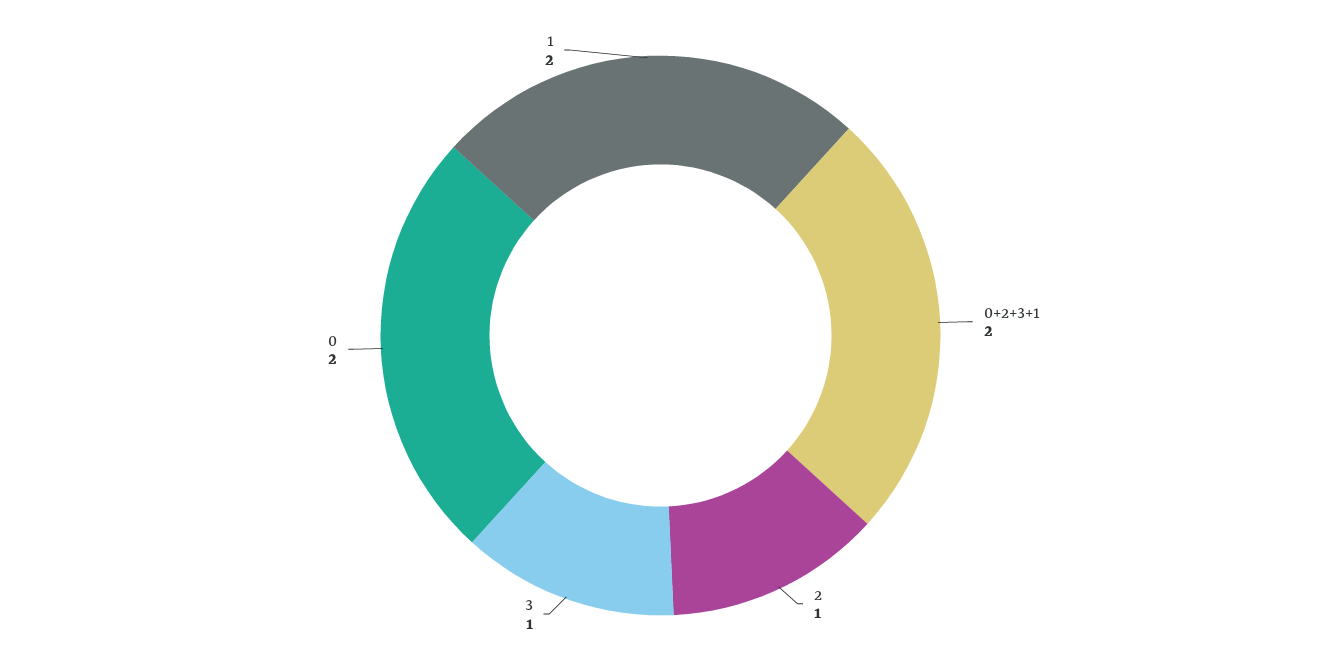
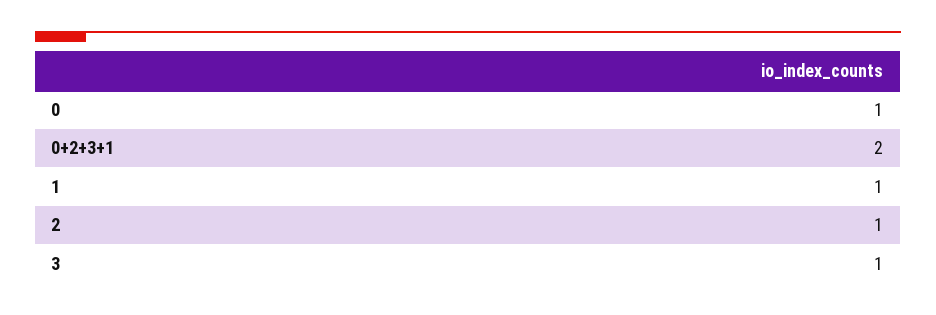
  {
    "0+2+3+1": 2,
    "2": 1,
    "3": 1,
-   "0": 2,
+   "0": 1,
-   "1": 2
+   "1": 1
  }

